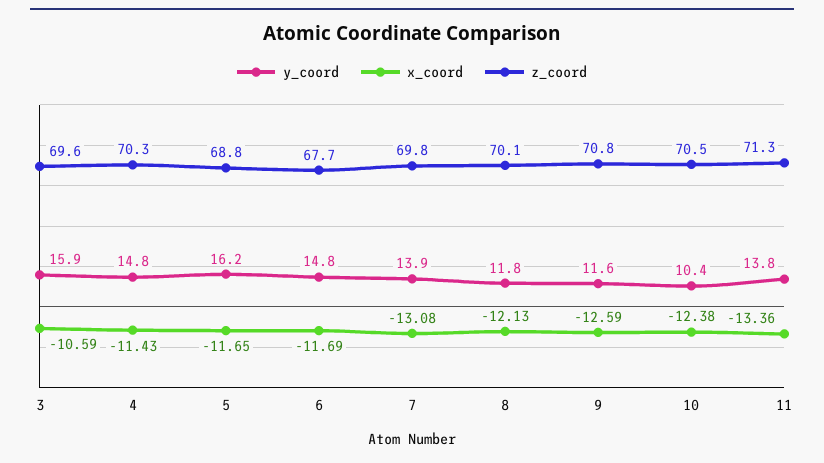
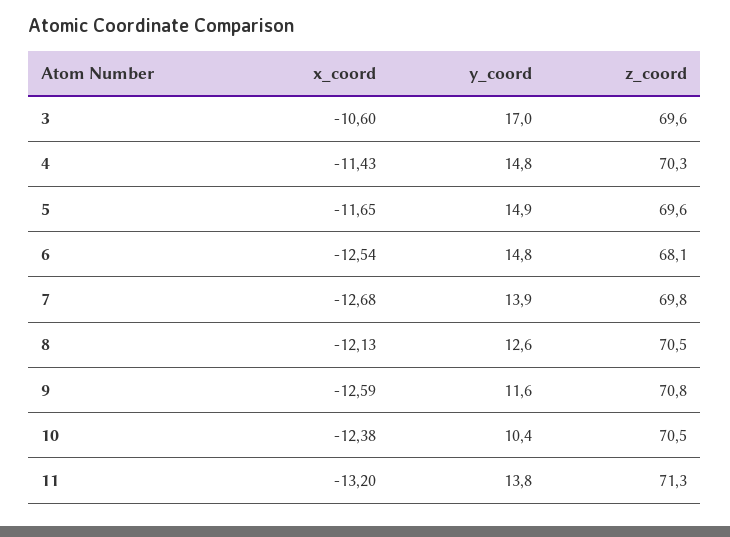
  {
    "y_coord": {
-     "3": 15.9,
+     "3": 17,
      "4": 14.8,
-     "5": 16.2,
+     "5": 14.9,
      "6": 14.8,
      "7": 13.9,
-     "8": 11.8,
+     "8": 12.6,
      "9": 11.6,
      "10": 10.4,
      "11": 13.8
    },
    "x_coord": {
-     "3": -10.59,
+     "3": -10.6,
      "4": -11.43,
      "5": -11.65,
-     "6": -11.69,
+     "6": -12.54,
-     "7": -13.08,
+     "7": -12.68,
      "8": -12.13,
      "9": -12.59,
      "10": -12.38,
-     "11": -13.36
+     "11": -13.2
    },
    "z_coord": {
      "3": 69.6,
      "4": 70.3,
-     "5": 68.8,
+     "5": 69.6,
-     "6": 67.7,
+     "6": 68.1,
      "7": 69.8,
-     "8": 70.1,
+     "8": 70.5,
      "9": 70.8,
      "10": 70.5,
      "11": 71.3
    }
  }

